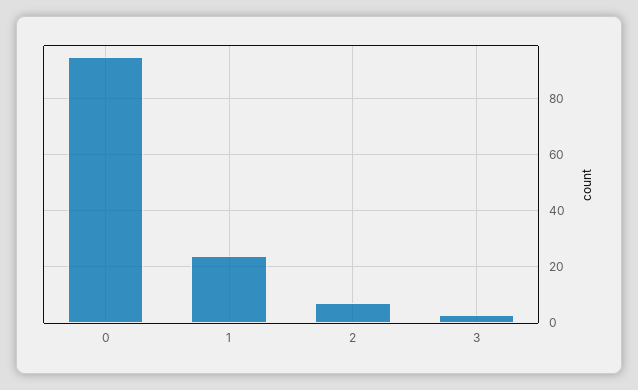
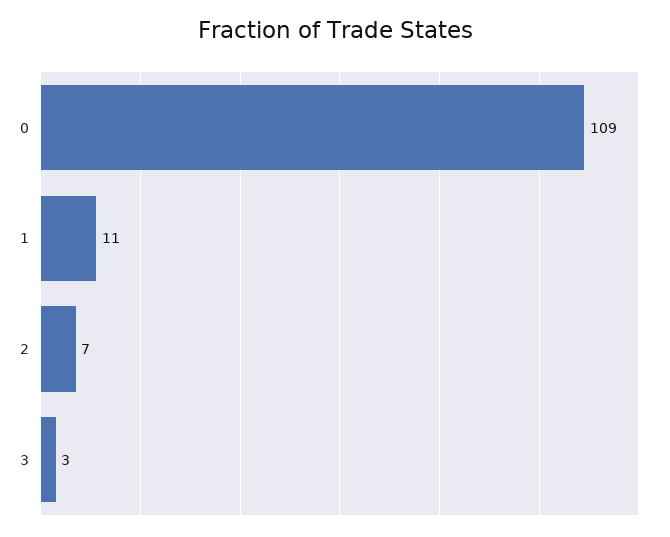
  {
-   "0": 95,
+   "0": 109,
-   "1": 25,
+   "1": 11,
    "2": 7,
    "3": 3
  }

